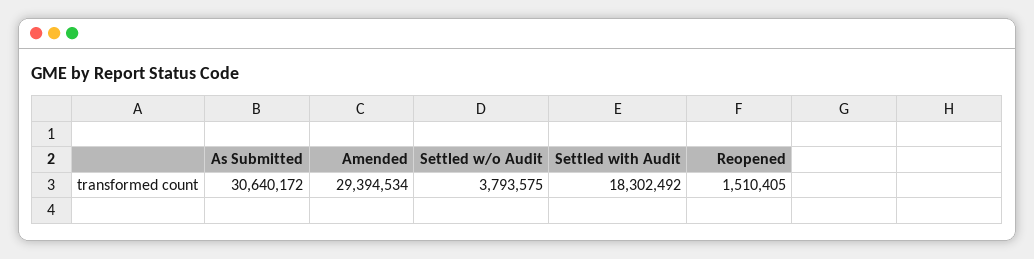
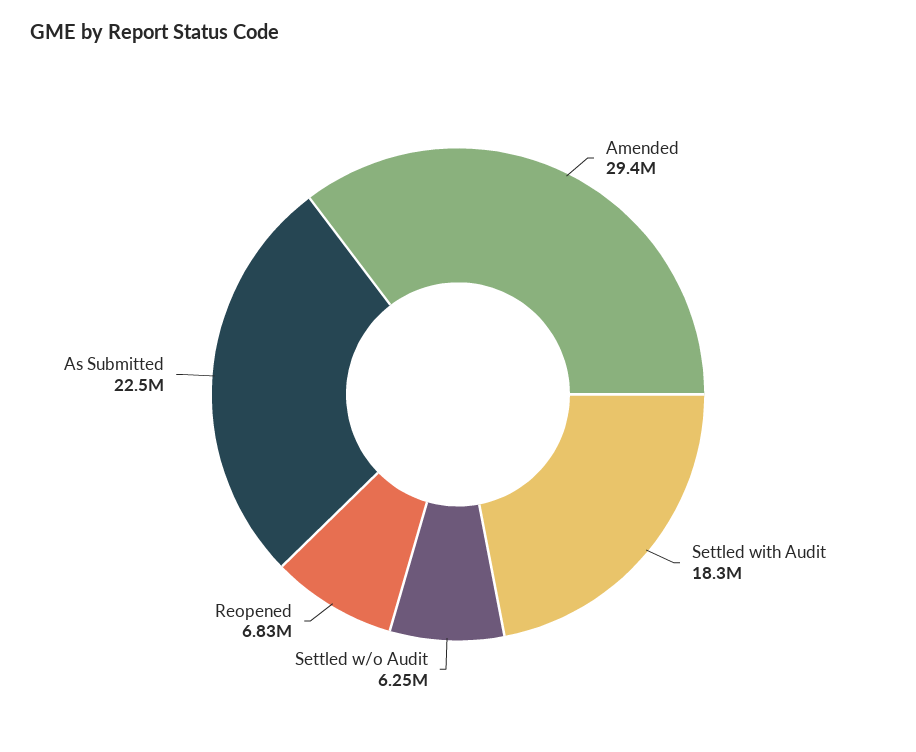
  {
-   "As Submitted": 30640172,
+   "As Submitted": 22500000,
    "Amended": 29394534,
-   "Settled w/o Audit": 3793575,
+   "Settled w/o Audit": 6250000,
    "Settled with Audit": 18302492,
-   "Reopened": 1510405
+   "Reopened": 6830000
  }

